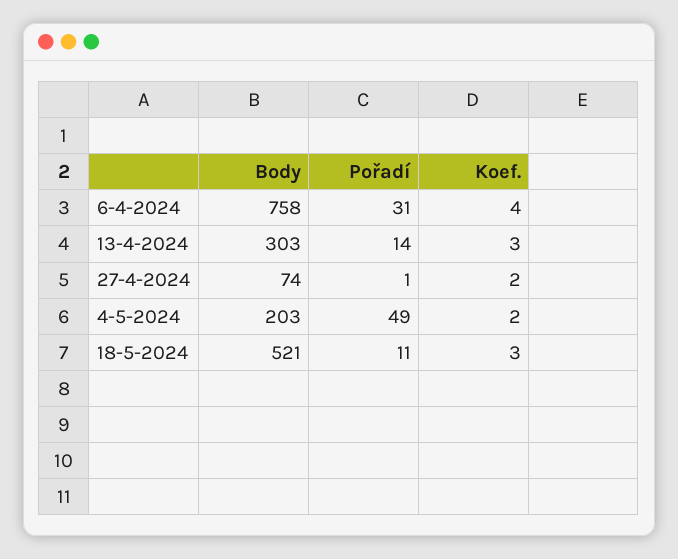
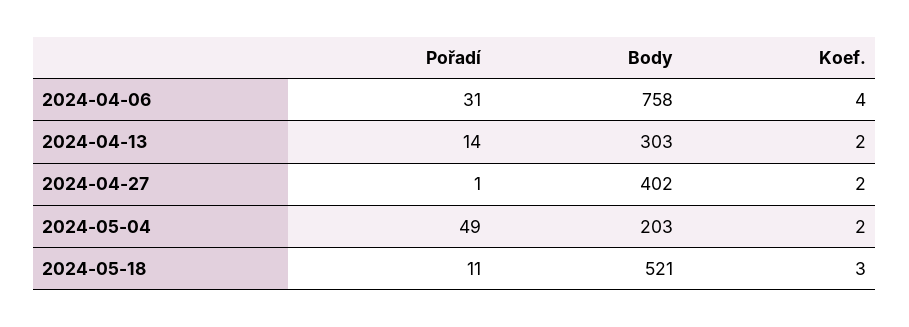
  {
    "Body": {
      "6-4-2024": 758,
      "13-4-2024": 303,
-     "27-4-2024": 74,
+     "27-4-2024": 402,
      "4-5-2024": 203,
      "18-5-2024": 521
    },
    "Pořadí": {
      "6-4-2024": 31,
      "13-4-2024": 14,
      "27-4-2024": 1,
      "4-5-2024": 49,
      "18-5-2024": 11
    },
    "Koef.": {
      "6-4-2024": 4,
-     "13-4-2024": 3,
+     "13-4-2024": 2,
      "27-4-2024": 2,
      "4-5-2024": 2,
      "18-5-2024": 3
    }
  }

